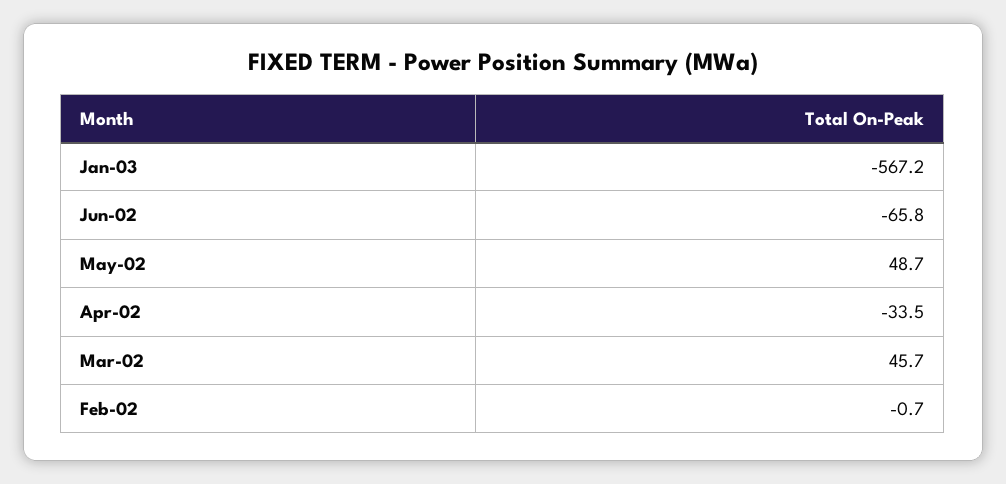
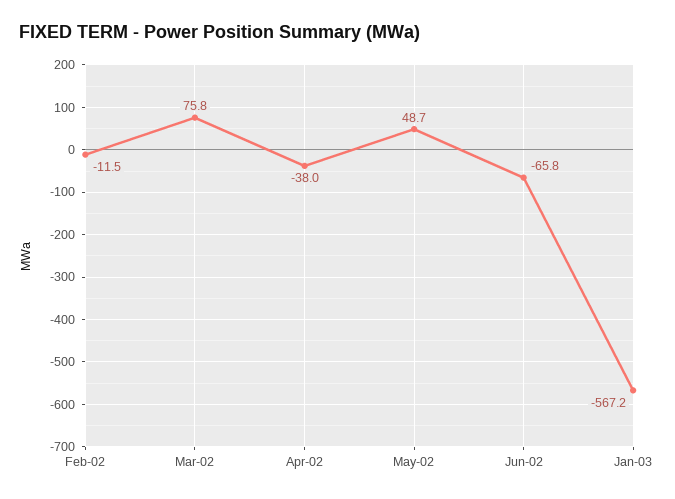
  {
    "Jan-03": -567.2,
    "Jun-02": -65.8,
    "May-02": 48.7,
-   "Apr-02": -33.5,
+   "Apr-02": -38,
-   "Mar-02": 45.7,
+   "Mar-02": 75.8,
-   "Feb-02": -0.7
+   "Feb-02": -11.5
  }

